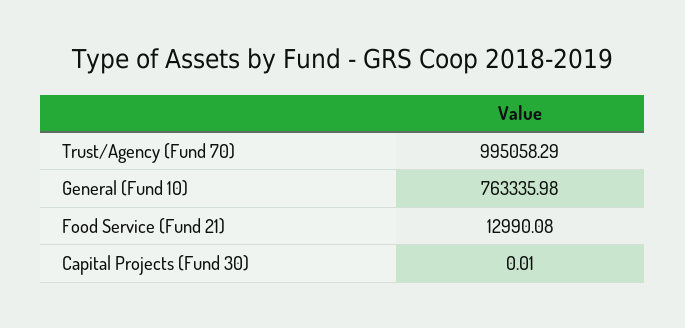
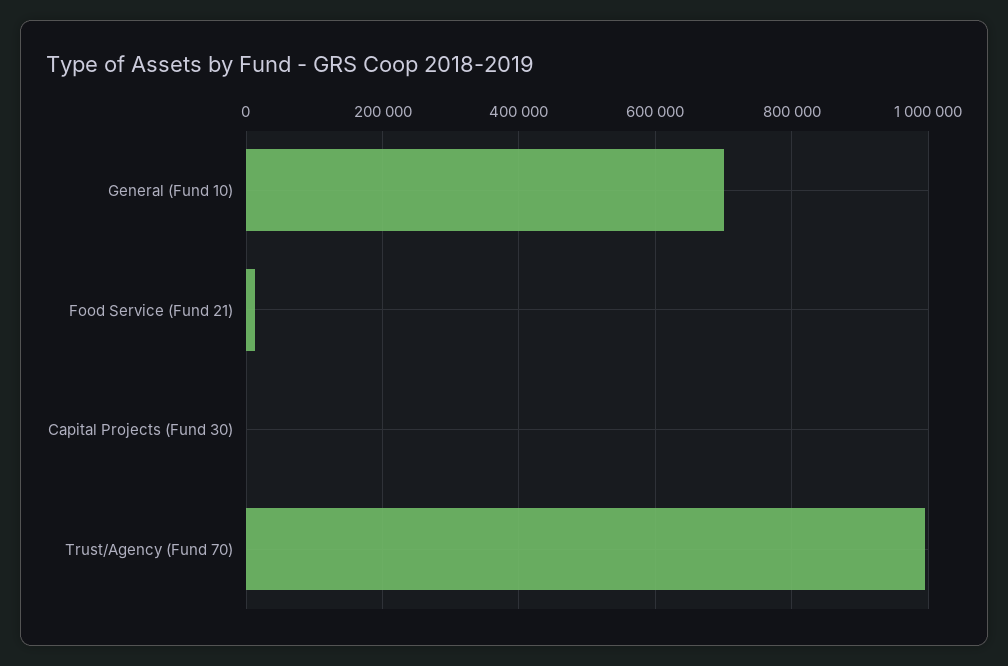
  {
    "Trust/Agency (Fund 70)": 995058.29,
-   "General (Fund 10)": 763335.98,
+   "General (Fund 10)": 700000,
    "Food Service (Fund 21)": 12990.08,
    "Capital Projects (Fund 30)": 0.01
  }

